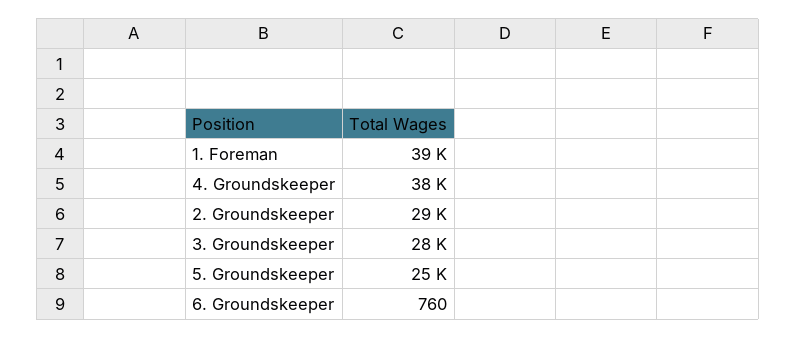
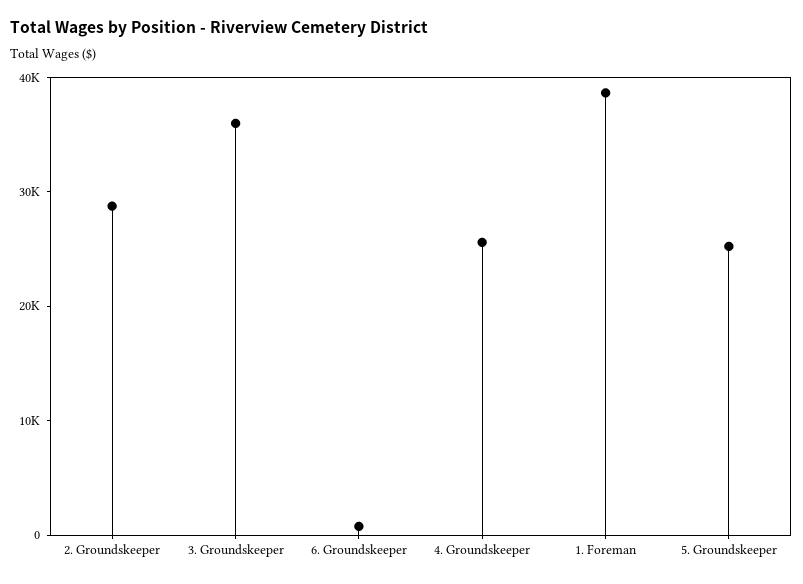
  {
    "1. Foreman": 39000,
-   "4. Groundskeeper": 38000,
+   "4. Groundskeeper": 26000,
    "2. Groundskeeper": 29000,
-   "3. Groundskeeper": 28000,
+   "3. Groundskeeper": 36000,
    "5. Groundskeeper": 25000,
    "6. Groundskeeper": 760
  }

